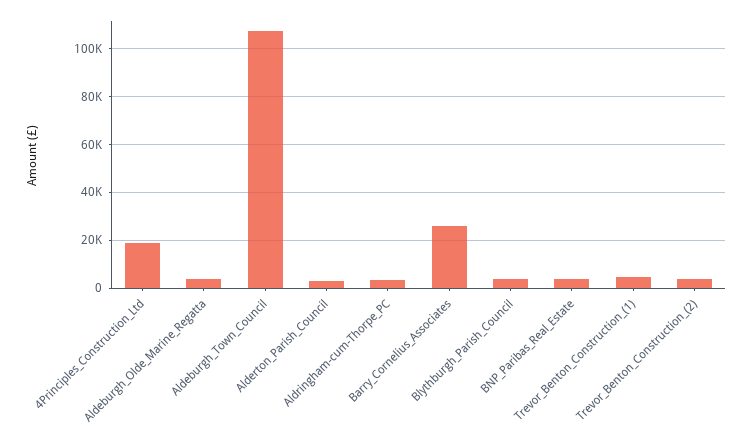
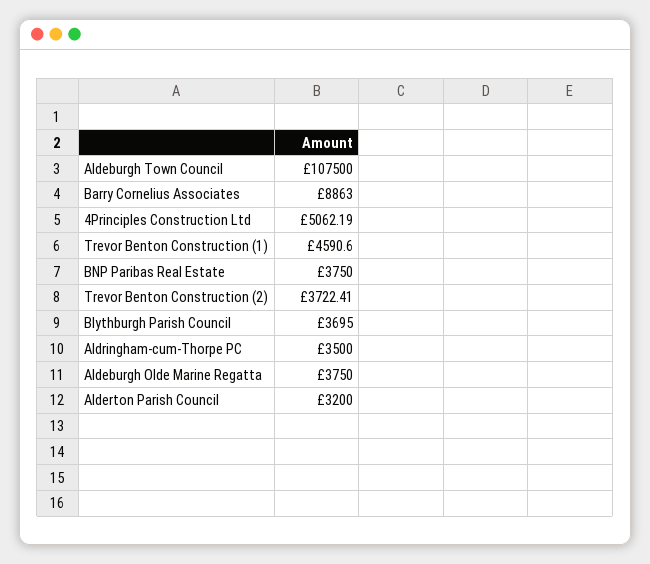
  {
-   "4Principles_Construction_Ltd": 20000,
+   "4Principles_Construction_Ltd": 5062.19,
    "Aldeburgh_Olde_Marine_Regatta": 3750,
    "Aldeburgh_Town_Council": 107500,
    "Alderton_Parish_Council": 3200,
    "Aldringham-cum-Thorpe_PC": 3500,
-   "Barry_Cornelius_Associates": 25000,
+   "Barry_Cornelius_Associates": 8863,
    "Blythburgh_Parish_Council": 3695,
    "BNP_Paribas_Real_Estate": 3750,
    "Trevor_Benton_Construction_(1)": 4590.6,
    "Trevor_Benton_Construction_(2)": 3722.41
  }

